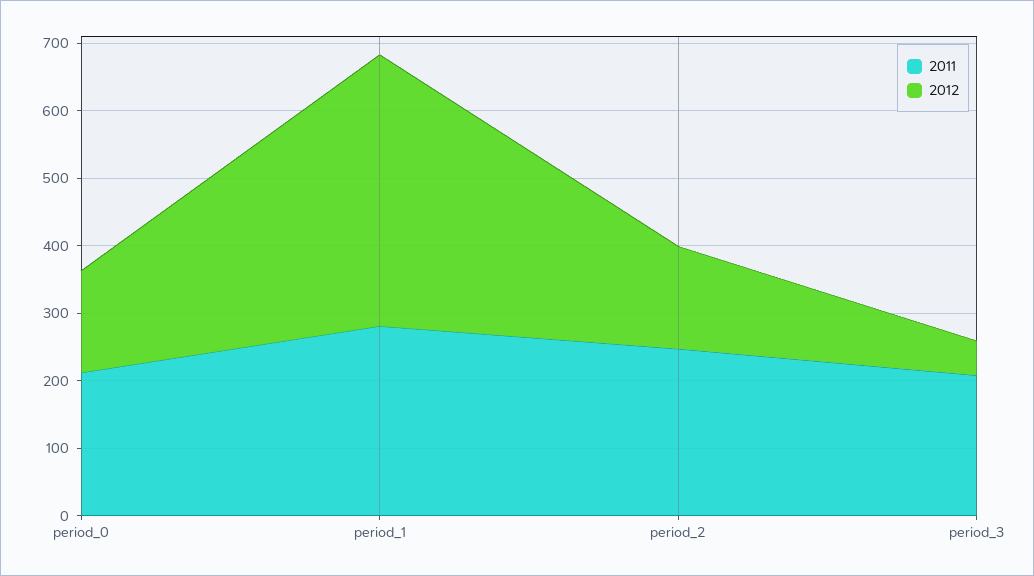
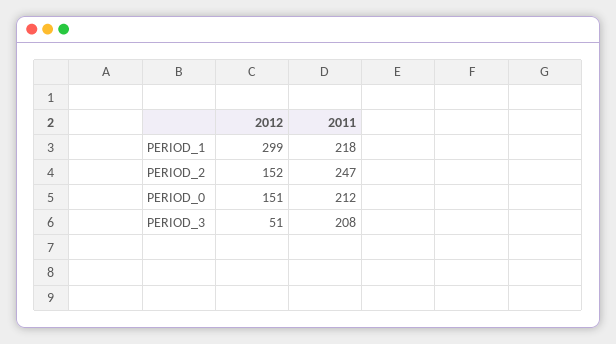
  {
    "2011": {
      "period_0": 212,
-     "period_1": 280,
+     "period_1": 218,
      "period_2": 247,
      "period_3": 208
    },
    "2012": {
      "period_0": 151,
-     "period_1": 400,
+     "period_1": 299,
      "period_2": 152,
      "period_3": 51
    }
  }

